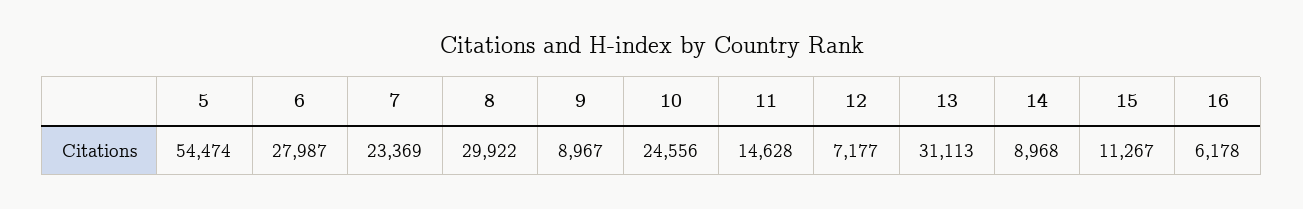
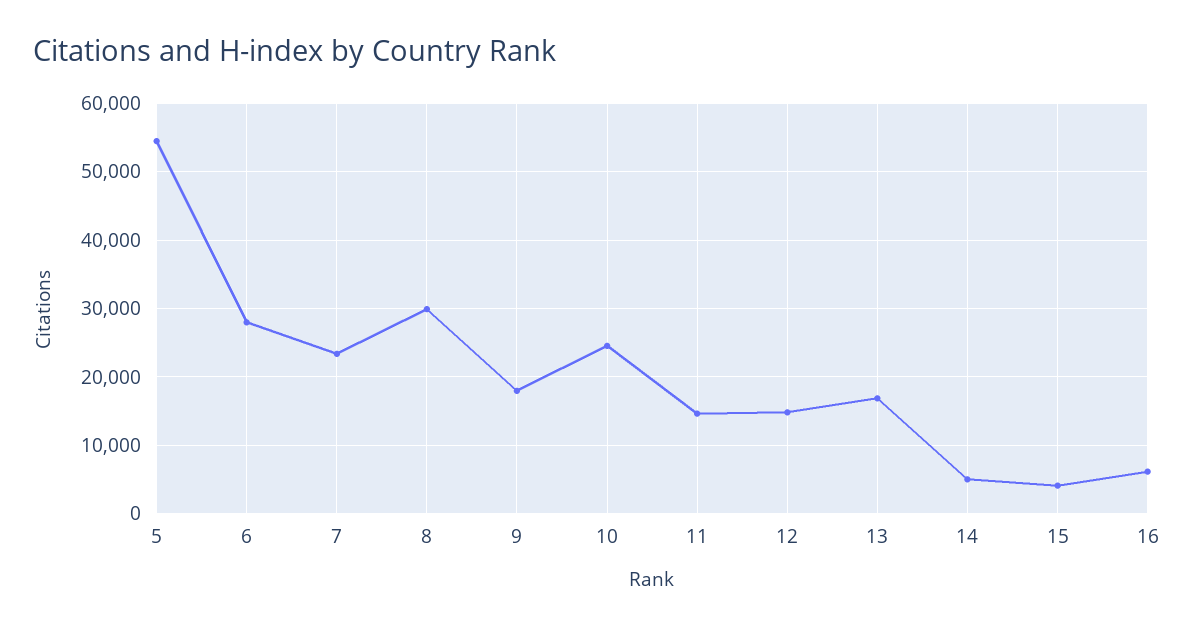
  {
    "5": 54474,
    "6": 27987,
    "7": 23369,
    "8": 29922,
-   "9": 8967,
+   "9": 18000,
    "10": 24556,
    "11": 14628,
-   "12": 7177,
+   "12": 15000,
-   "13": 31113,
+   "13": 17000,
-   "14": 8968,
+   "14": 5000,
-   "15": 11267,
+   "15": 4000,
    "16": 6178
  }

